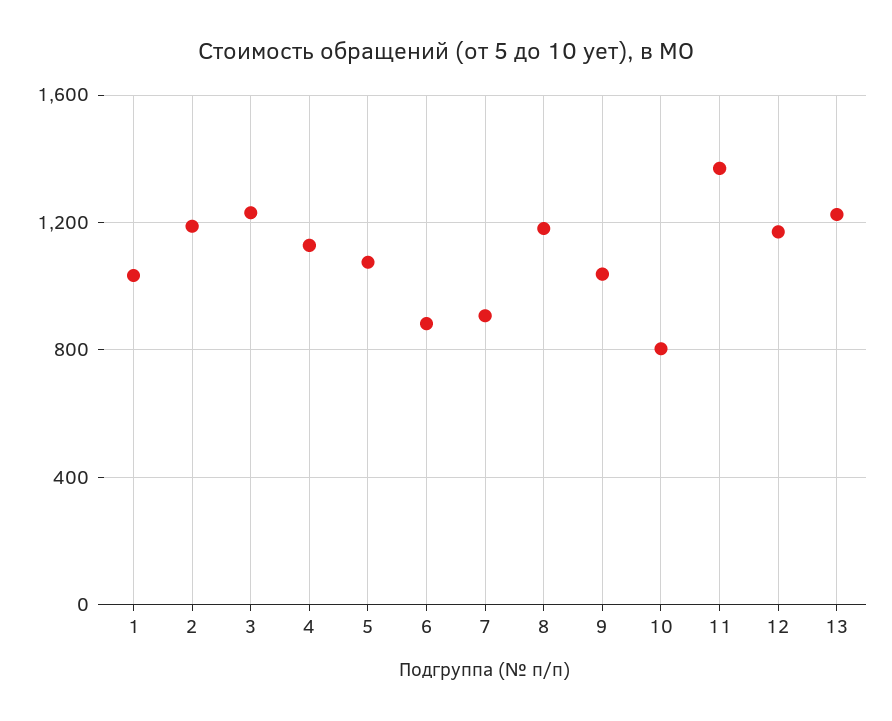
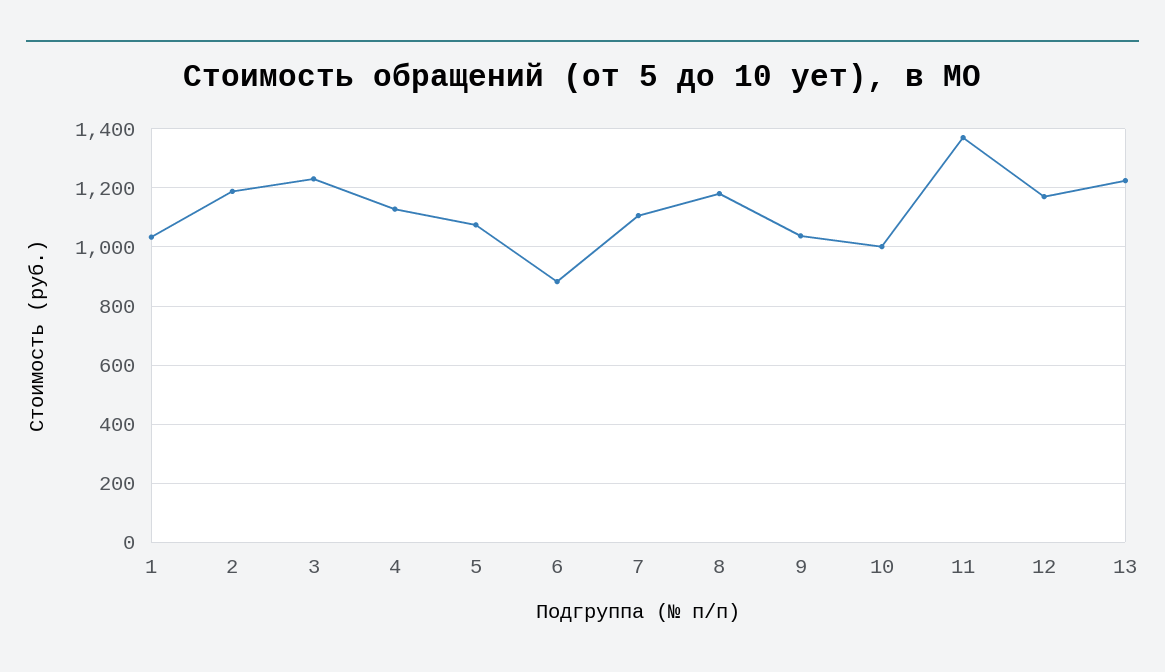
  {
    "1": 1025,
    "2": 1200,
    "3": 1225,
    "4": 1125,
    "5": 1075,
    "6": 875,
-   "7": 900,
+   "7": 1100,
    "8": 1175,
    "9": 1050,
-   "10": 800,
+   "10": 1000,
    "11": 1375,
    "12": 1175,
    "13": 1225
  }

